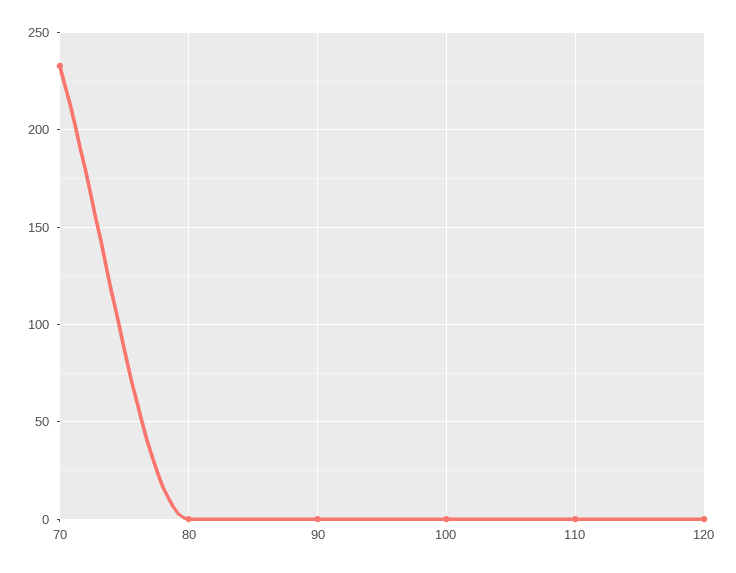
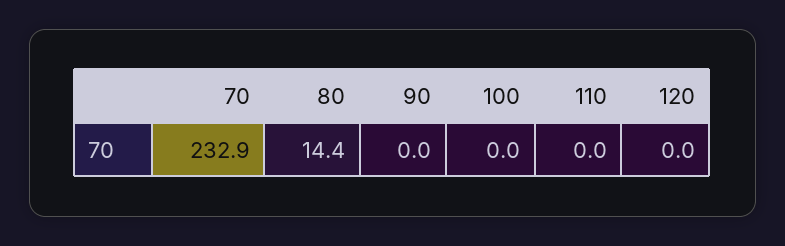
  {
    "70": 232.9,
-   "80": 0,
+   "80": 14.4,
    "90": 0,
    "100": 0,
    "110": 0,
    "120": 0
  }

